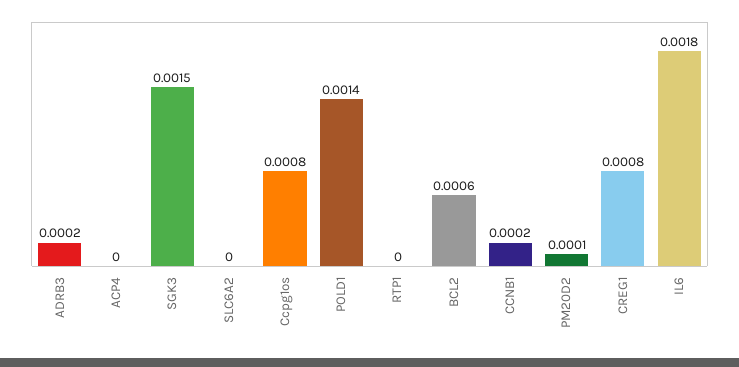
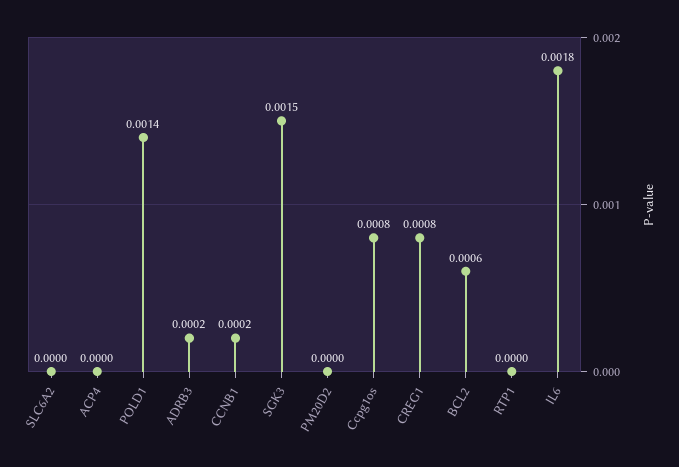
  {
    "ADRB3": 0.0002,
    "ACP4": 0,
    "SGK3": 0.0015,
    "SLC6A2": 0,
    "Ccpg1os": 0.0008,
    "POLD1": 0.0014,
    "RTP1": 0,
    "BCL2": 0.0006,
    "CCNB1": 0.0002,
-   "PM20D2": 0.0001,
+   "PM20D2": 0,
    "CREG1": 0.0008,
    "IL6": 0.0018
  }

